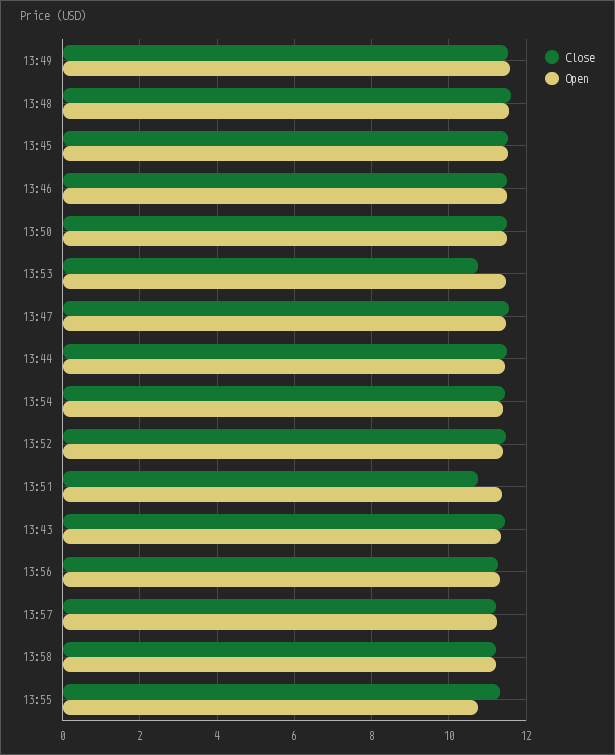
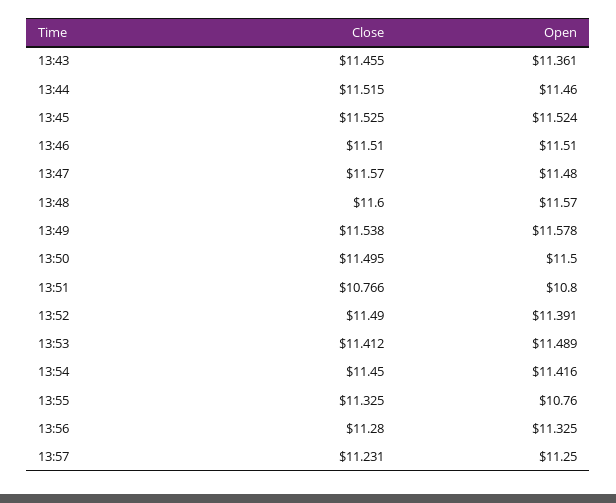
  {
    "Close": {
      "13:49": 11.538,
      "13:48": 11.6,
      "13:45": 11.525,
      "13:46": 11.51,
      "13:50": 11.495,
-     "13:53": 10.8,
+     "13:53": 11.412,
      "13:47": 11.57,
      "13:44": 11.515,
      "13:54": 11.45,
      "13:52": 11.49,
      "13:51": 10.766,
      "13:43": 11.455,
      "13:56": 11.28,
      "13:57": 11.231,
-     "13:58": 11.2,
      "13:55": 11.325
    },
    "Open": {
      "13:49": 11.578,
      "13:48": 11.57,
      "13:45": 11.524,
      "13:46": 11.51,
      "13:50": 11.5,
      "13:53": 11.489,
      "13:47": 11.48,
      "13:44": 11.46,
      "13:54": 11.416,
      "13:52": 11.391,
-     "13:51": 11.4,
+     "13:51": 10.8,
      "13:43": 11.361,
      "13:56": 11.325,
      "13:57": 11.25,
-     "13:58": 11.2,
      "13:55": 10.76
    }
  }

